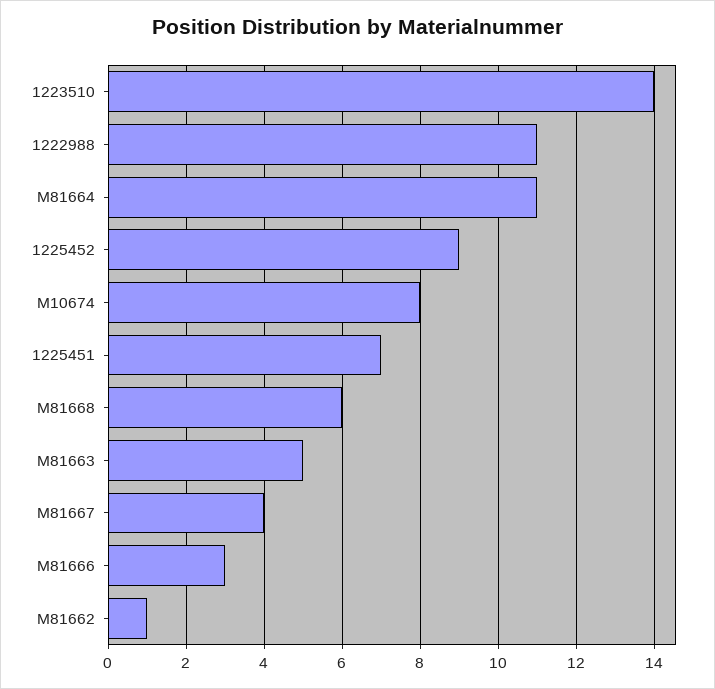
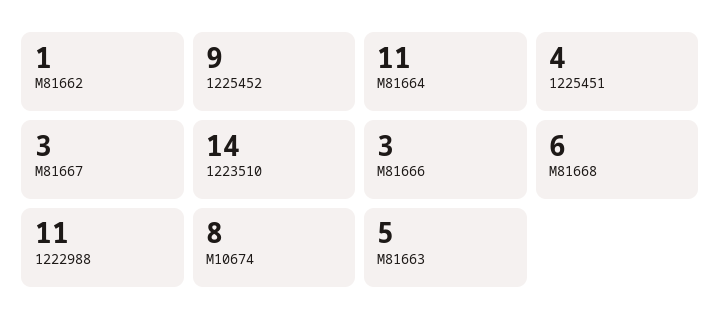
  {
    "1223510": 14,
    "1222988": 11,
    "M81664": 11,
    "1225452": 9,
    "M10674": 8,
-   "1225451": 7,
+   "1225451": 4,
    "M81668": 6,
    "M81663": 5,
-   "M81667": 4,
+   "M81667": 3,
    "M81666": 3,
    "M81662": 1
  }

